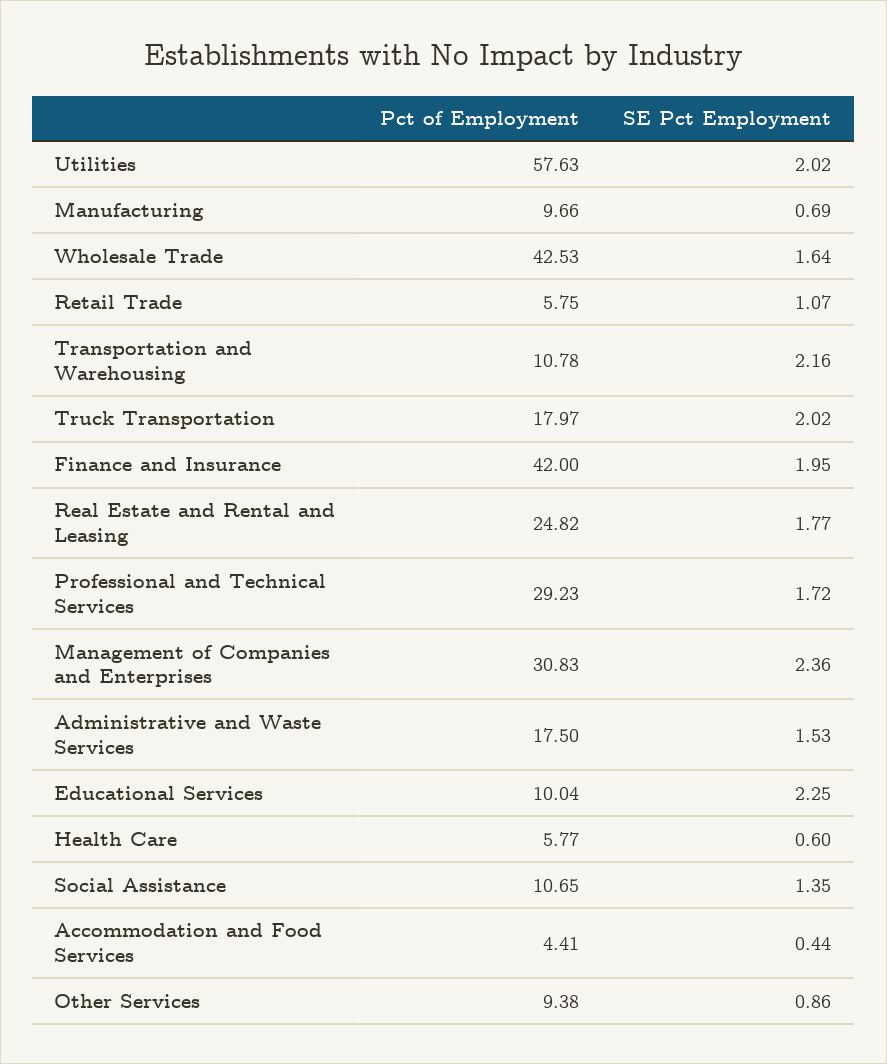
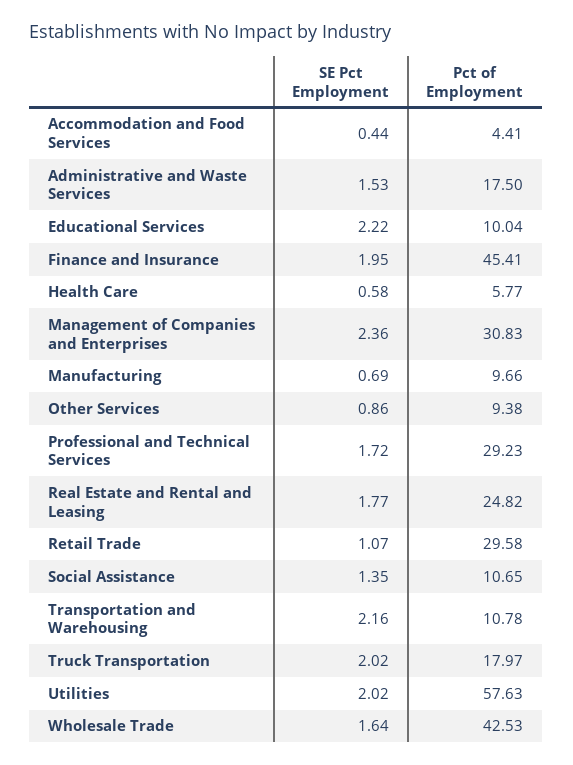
  {
    "Pct of Employment": {
      "Utilities": 57.63,
      "Manufacturing": 9.66,
      "Wholesale Trade": 42.53,
-     "Retail Trade": 5.75,
+     "Retail Trade": 29.58,
      "Transportation and Warehousing": 10.78,
      "Truck Transportation": 17.97,
-     "Finance and Insurance": 42,
+     "Finance and Insurance": 45.41,
      "Real Estate and Rental and Leasing": 24.82,
      "Professional and Technical Services": 29.23,
      "Management of Companies and Enterprises": 30.83,
      "Administrative and Waste Services": 17.5,
      "Educational Services": 10.04,
      "Health Care": 5.77,
      "Social Assistance": 10.65,
      "Accommodation and Food Services": 4.41,
      "Other Services": 9.38
    },
    "SE Pct Employment": {
      "Utilities": 2.02,
      "Manufacturing": 0.69,
      "Wholesale Trade": 1.64,
      "Retail Trade": 1.07,
      "Transportation and Warehousing": 2.16,
      "Truck Transportation": 2.02,
      "Finance and Insurance": 1.95,
      "Real Estate and Rental and Leasing": 1.77,
      "Professional and Technical Services": 1.72,
      "Management of Companies and Enterprises": 2.36,
      "Administrative and Waste Services": 1.53,
-     "Educational Services": 2.25,
+     "Educational Services": 2.22,
-     "Health Care": 0.6,
+     "Health Care": 0.58,
      "Social Assistance": 1.35,
      "Accommodation and Food Services": 0.44,
      "Other Services": 0.86
    }
  }

